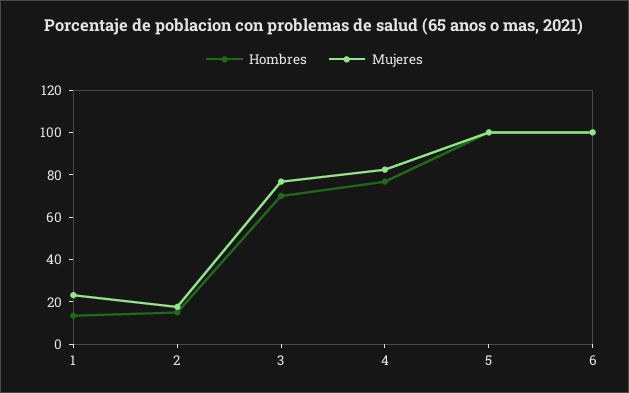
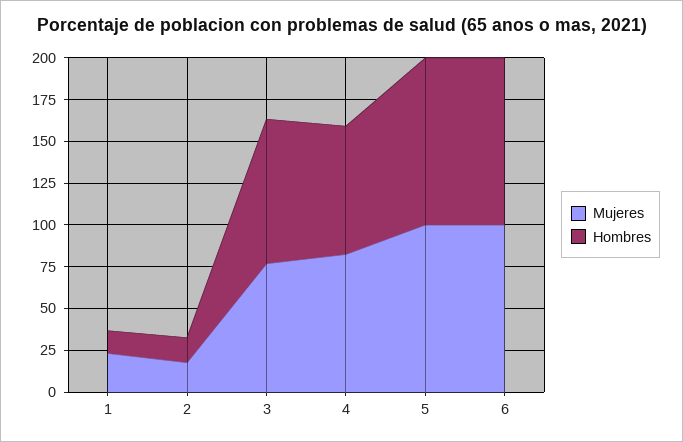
  {
    "Hombres": {
      "1": 15,
      "2": 15,
-     "3": 70,
+     "3": 85,
      "4": 75,
      "5": 100,
      "6": 100
    },
    "Mujeres": {
      "1": 25,
      "2": 20,
      "3": 75,
      "4": 80,
      "5": 100,
      "6": 100
    }
  }

